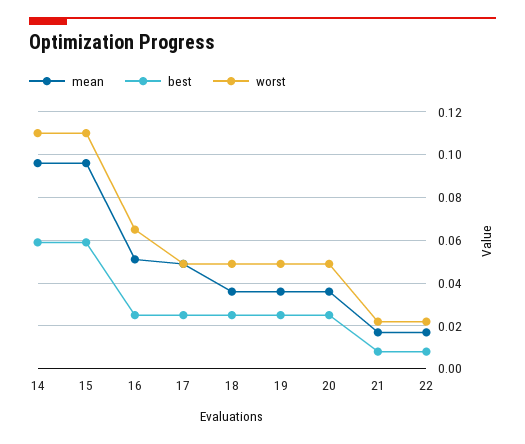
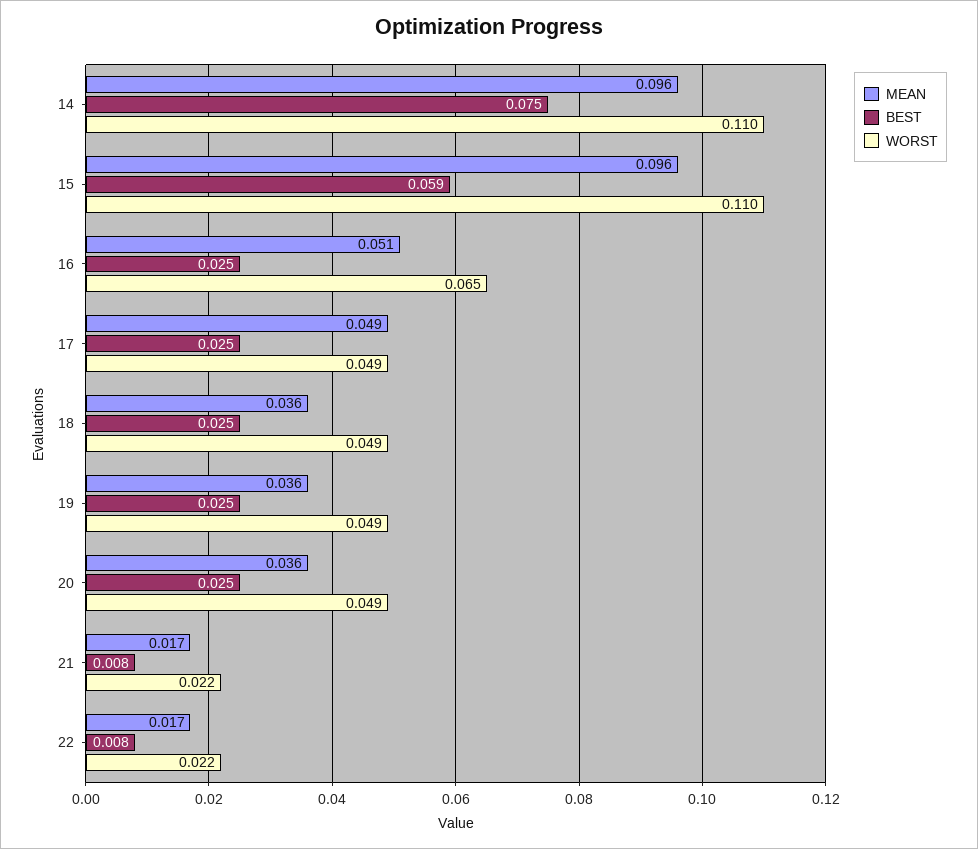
  {
    "mean": {
      "14": 0.096,
      "15": 0.096,
      "16": 0.051,
      "17": 0.049,
      "18": 0.036,
      "19": 0.036,
      "20": 0.036,
      "21": 0.017,
      "22": 0.017
    },
    "best": {
-     "14": 0.06,
+     "14": 0.075,
      "15": 0.059,
      "16": 0.025,
      "17": 0.025,
      "18": 0.025,
      "19": 0.025,
      "20": 0.025,
      "21": 0.008,
      "22": 0.008
    },
    "worst": {
      "14": 0.11,
      "15": 0.11,
      "16": 0.065,
      "17": 0.049,
      "18": 0.049,
      "19": 0.049,
      "20": 0.049,
      "21": 0.022,
      "22": 0.022
    }
  }

